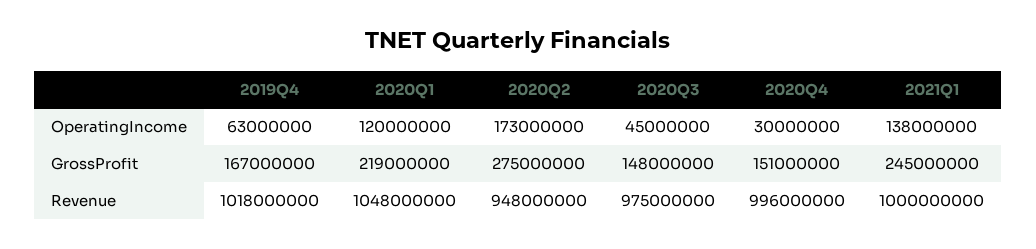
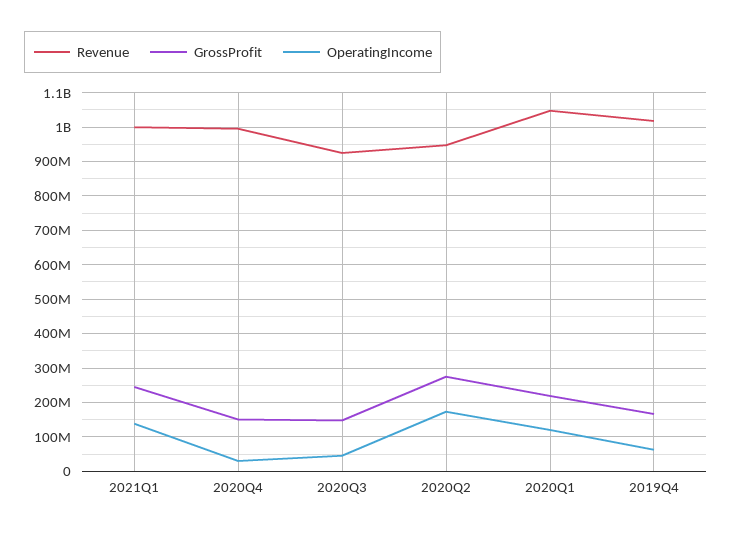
  {
    "OperatingIncome": {
      "2019Q4": 63000000,
      "2020Q1": 120000000,
      "2020Q2": 173000000,
      "2020Q3": 45000000,
      "2020Q4": 30000000,
      "2021Q1": 138000000
    },
    "GrossProfit": {
      "2019Q4": 167000000,
      "2020Q1": 219000000,
      "2020Q2": 275000000,
      "2020Q3": 148000000,
      "2020Q4": 151000000,
      "2021Q1": 245000000
    },
    "Revenue": {
      "2019Q4": 1018000000,
      "2020Q1": 1048000000,
      "2020Q2": 948000000,
-     "2020Q3": 975000000,
+     "2020Q3": 920000000,
      "2020Q4": 996000000,
      "2021Q1": 1000000000
    }
  }

